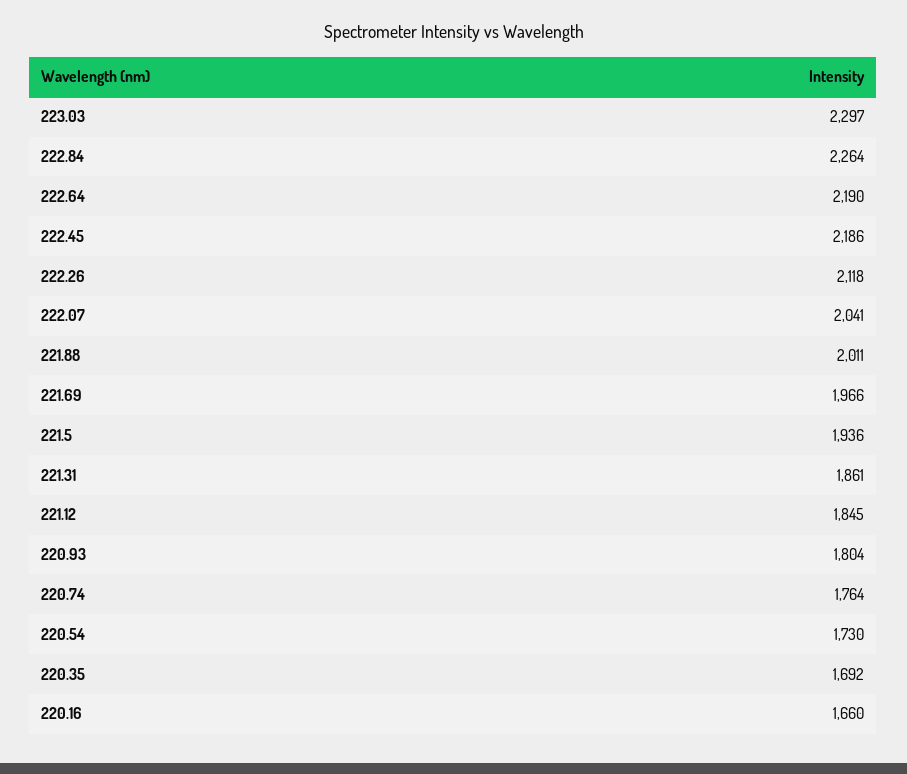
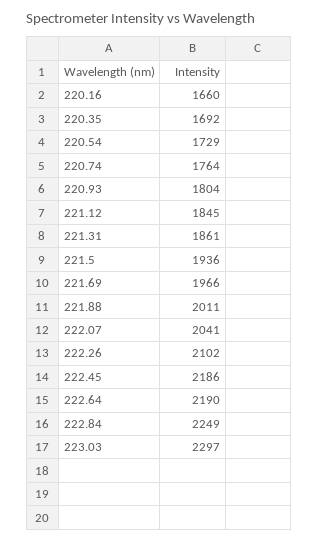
  {
    "223.03": 2297,
-   "222.84": 2264,
+   "222.84": 2249,
    "222.64": 2190,
    "222.45": 2186,
-   "222.26": 2118,
+   "222.26": 2102,
    "222.07": 2041,
    "221.88": 2011,
    "221.69": 1966,
    "221.5": 1936,
    "221.31": 1861,
    "221.12": 1845,
    "220.93": 1804,
    "220.74": 1764,
-   "220.54": 1730,
+   "220.54": 1729,
    "220.35": 1692,
    "220.16": 1660
  }

